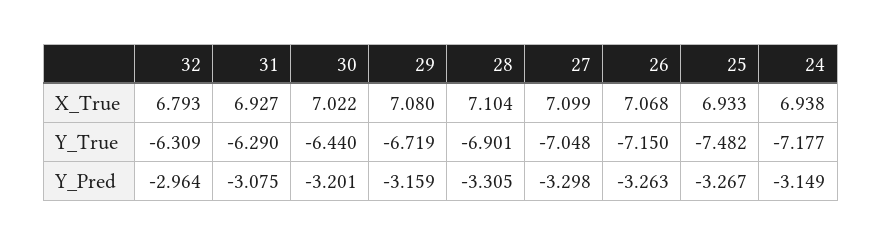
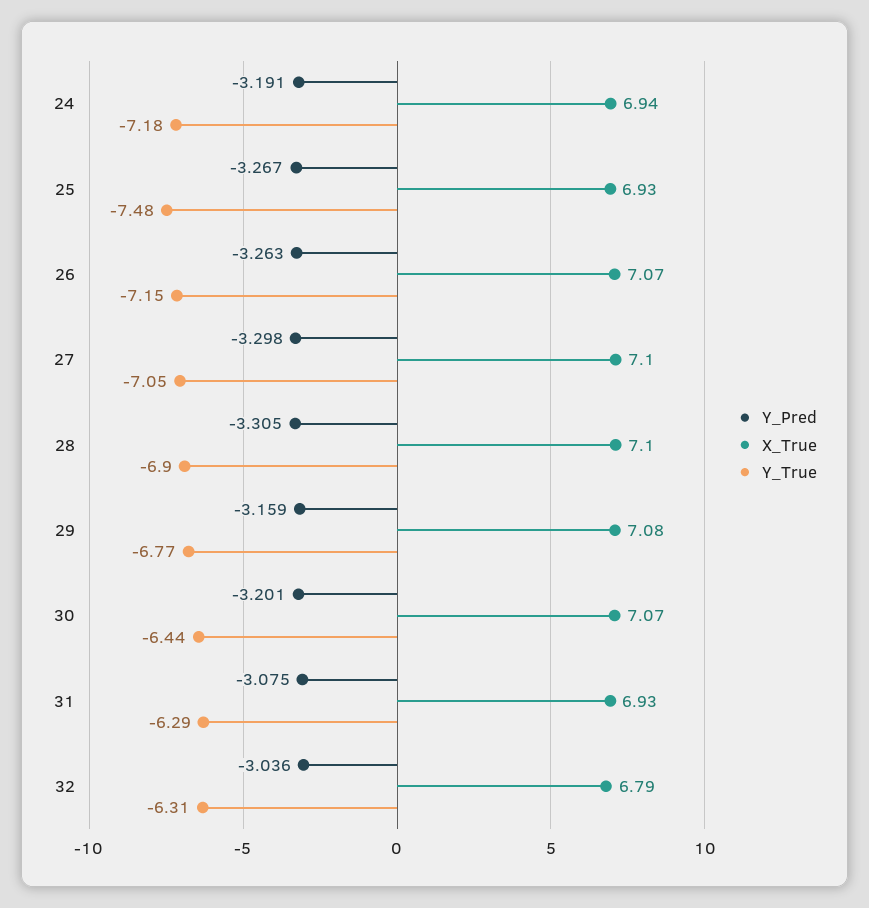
  {
    "X_True": {
      "32": 6.793,
      "31": 6.927,
-     "30": 7.022,
+     "30": 7.07,
      "29": 7.08,
      "28": 7.104,
      "27": 7.099,
      "26": 7.068,
      "25": 6.933,
      "24": 6.938
    },
    "Y_True": {
      "32": -6.309,
      "31": -6.29,
      "30": -6.44,
-     "29": -6.719,
+     "29": -6.77,
      "28": -6.901,
      "27": -7.048,
      "26": -7.15,
      "25": -7.482,
      "24": -7.177
    },
    "Y_Pred": {
-     "32": -2.964,
+     "32": -3.036,
      "31": -3.075,
      "30": -3.201,
      "29": -3.159,
      "28": -3.305,
      "27": -3.298,
      "26": -3.263,
      "25": -3.267,
-     "24": -3.149
+     "24": -3.191
    }
  }

